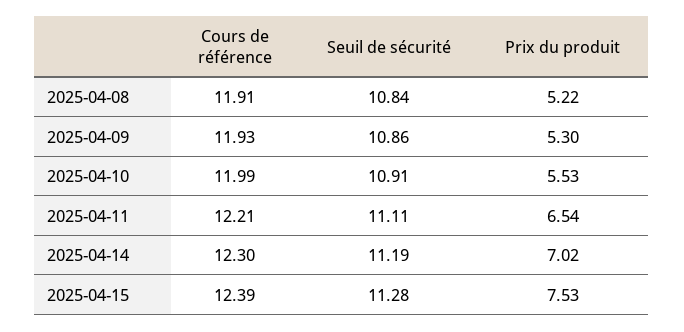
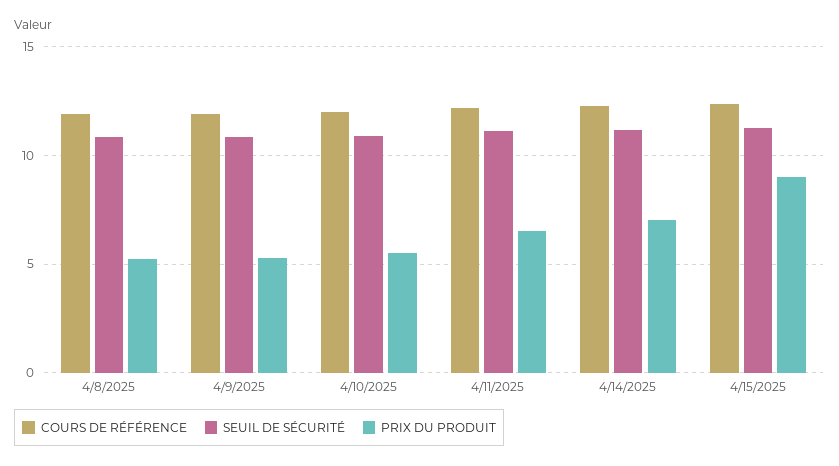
  {
    "Cours de référence": {
      "2025-04-08": 11.91,
      "2025-04-09": 11.93,
      "2025-04-10": 11.99,
      "2025-04-11": 12.21,
      "2025-04-14": 12.3,
      "2025-04-15": 12.39
    },
    "Seuil de sécurité": {
      "2025-04-08": 10.84,
      "2025-04-09": 10.86,
      "2025-04-10": 10.91,
      "2025-04-11": 11.11,
      "2025-04-14": 11.19,
      "2025-04-15": 11.28
    },
    "Prix du produit": {
      "2025-04-08": 5.22,
      "2025-04-09": 5.3,
      "2025-04-10": 5.53,
      "2025-04-11": 6.54,
      "2025-04-14": 7.02,
-     "2025-04-15": 7.53
+     "2025-04-15": 9
    }
  }

